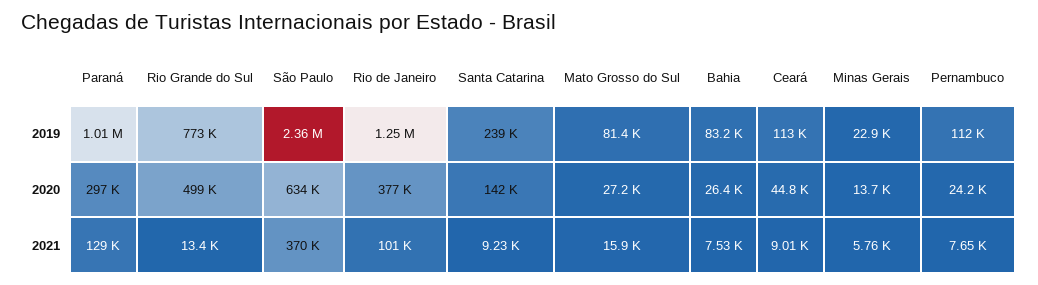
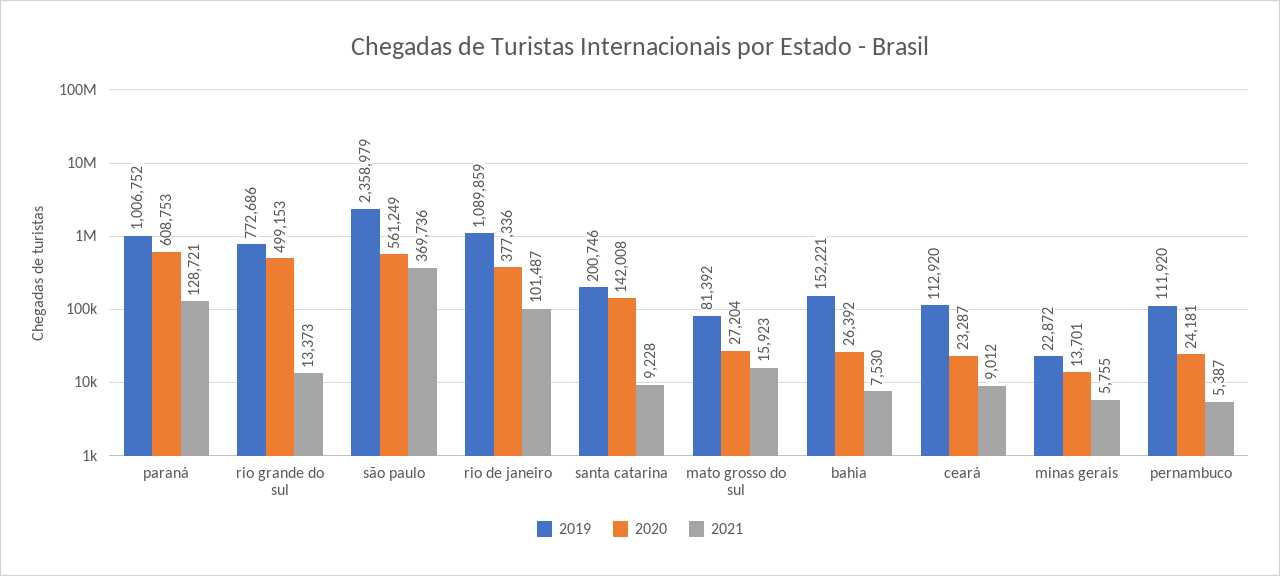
  {
    "2019": {
      "Paraná": 1006752,
      "Rio Grande do Sul": 772686,
      "São Paulo": 2358979,
-     "Rio de Janeiro": 1250000,
+     "Rio de Janeiro": 1089859,
-     "Santa Catarina": 239000,
+     "Santa Catarina": 200746,
      "Mato Grosso do Sul": 81392,
-     "Bahia": 83200,
+     "Bahia": 152221,
      "Ceará": 112920,
      "Minas Gerais": 22872,
      "Pernambuco": 111920
    },
    "2020": {
-     "Paraná": 297000,
+     "Paraná": 608753,
      "Rio Grande do Sul": 499153,
-     "São Paulo": 634000,
+     "São Paulo": 561249,
      "Rio de Janeiro": 377336,
      "Santa Catarina": 142008,
      "Mato Grosso do Sul": 27204,
      "Bahia": 26392,
-     "Ceará": 44800,
+     "Ceará": 23287,
      "Minas Gerais": 13701,
      "Pernambuco": 24181
    },
    "2021": {
      "Paraná": 128721,
      "Rio Grande do Sul": 13373,
      "São Paulo": 369736,
      "Rio de Janeiro": 101487,
      "Santa Catarina": 9228,
      "Mato Grosso do Sul": 15923,
      "Bahia": 7530,
      "Ceará": 9012,
      "Minas Gerais": 5755,
-     "Pernambuco": 7650
+     "Pernambuco": 5387
    }
  }

